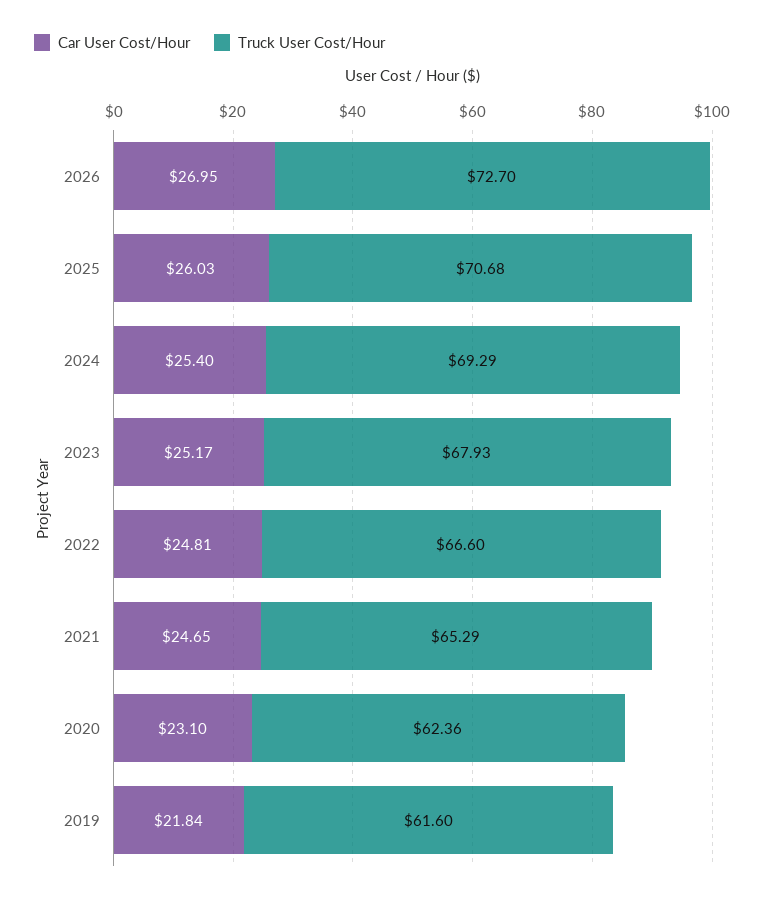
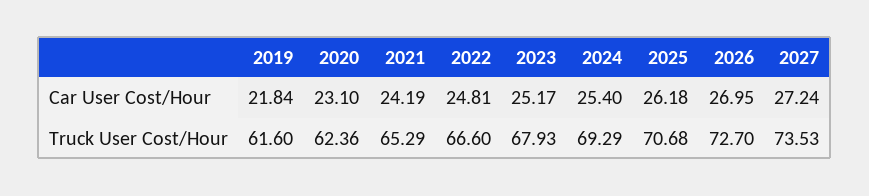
  {
    "Car User Cost/Hour": {
      "2026": 26.95,
-     "2025": 26.03,
+     "2025": 26.18,
      "2024": 25.4,
      "2023": 25.17,
      "2022": 24.81,
-     "2021": 24.65,
+     "2021": 24.19,
      "2020": 23.1,
-     "2019": 21.84
+     "2019": 21.84,
+     "2027": 27.24
    },
    "Truck User Cost/Hour": {
      "2026": 72.7,
      "2025": 70.68,
      "2024": 69.29,
      "2023": 67.93,
      "2022": 66.6,
      "2021": 65.29,
      "2020": 62.36,
-     "2019": 61.6
+     "2019": 61.6,
+     "2027": 73.53
    }
  }

